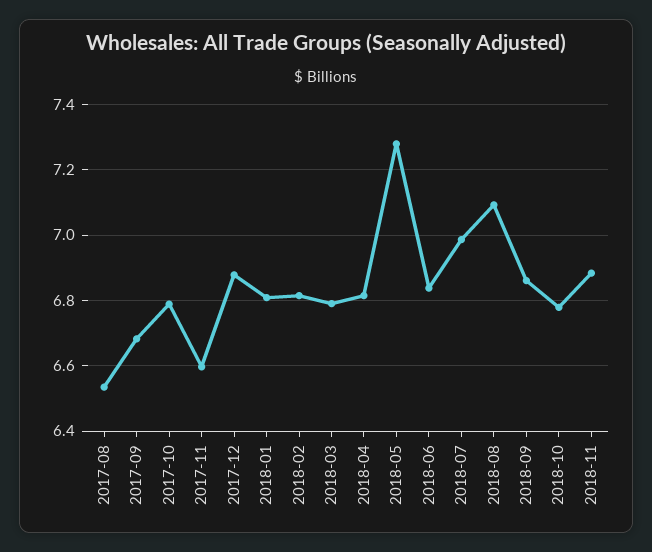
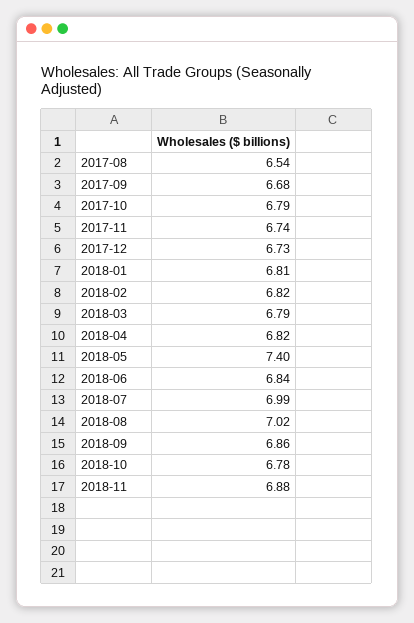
  {
    "2017-08": 6.54,
    "2017-09": 6.68,
    "2017-10": 6.79,
-   "2017-11": 6.6,
+   "2017-11": 6.74,
-   "2017-12": 6.88,
+   "2017-12": 6.73,
    "2018-01": 6.81,
    "2018-02": 6.82,
    "2018-03": 6.79,
    "2018-04": 6.82,
-   "2018-05": 7.28,
+   "2018-05": 7.4,
    "2018-06": 6.84,
    "2018-07": 6.99,
-   "2018-08": 7.1,
+   "2018-08": 7.02,
    "2018-09": 6.86,
    "2018-10": 6.78,
    "2018-11": 6.88
  }

